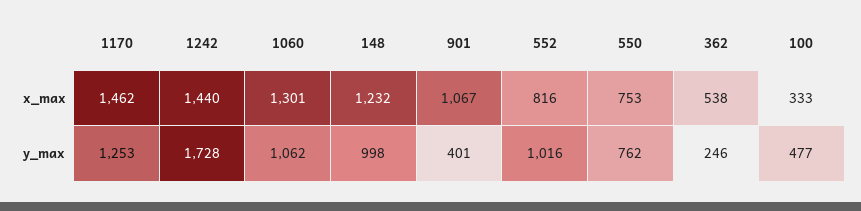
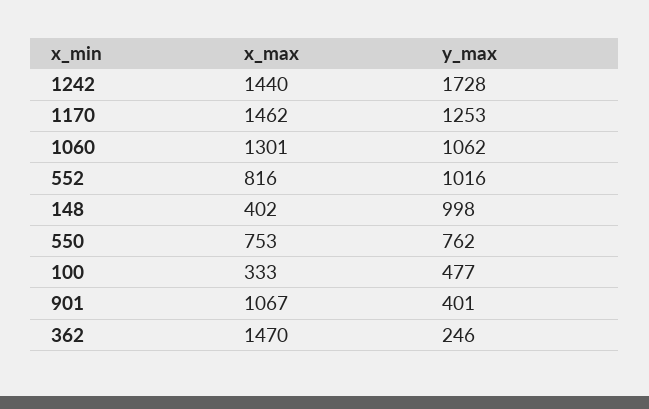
  {
    "1170": {
      "x_max": 1462,
      "y_max": 1253
    },
    "1242": {
      "x_max": 1440,
      "y_max": 1728
    },
    "1060": {
      "x_max": 1301,
      "y_max": 1062
    },
    "148": {
-     "x_max": 1232,
+     "x_max": 402,
      "y_max": 998
    },
    "901": {
      "x_max": 1067,
      "y_max": 401
    },
    "552": {
      "x_max": 816,
      "y_max": 1016
    },
    "550": {
      "x_max": 753,
      "y_max": 762
    },
    "362": {
-     "x_max": 538,
+     "x_max": 1470,
      "y_max": 246
    },
    "100": {
      "x_max": 333,
      "y_max": 477
    }
  }

